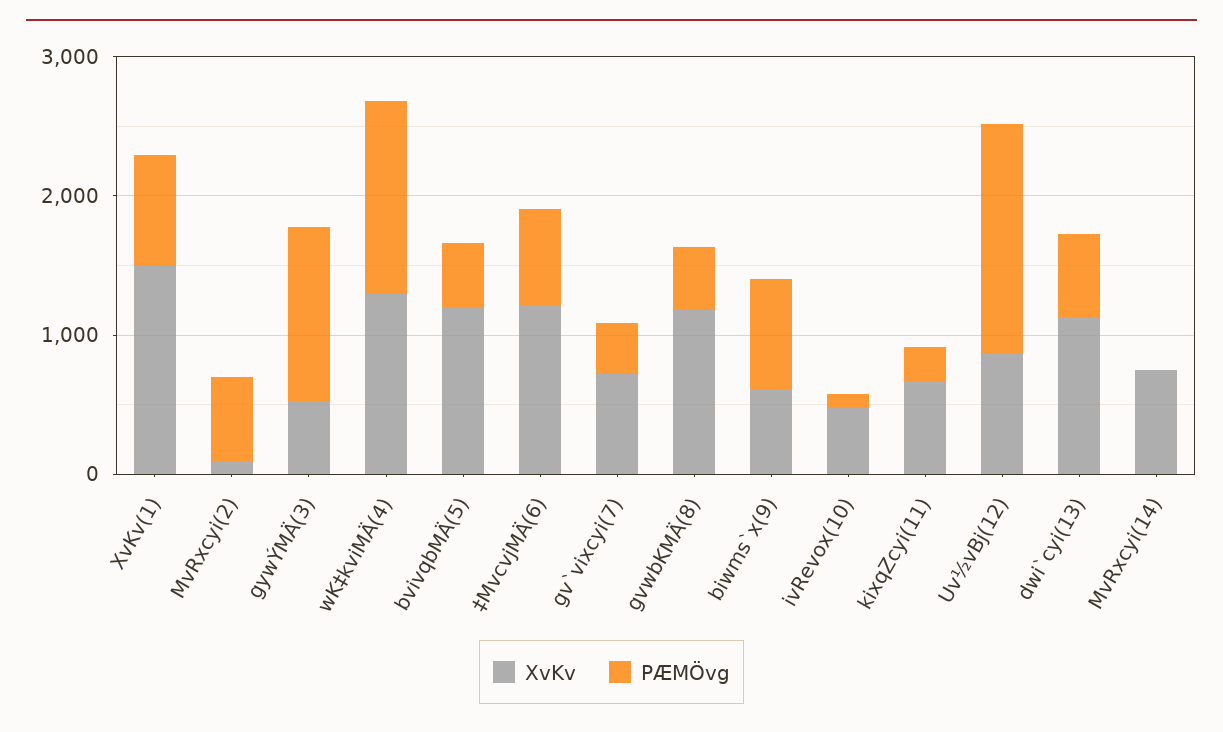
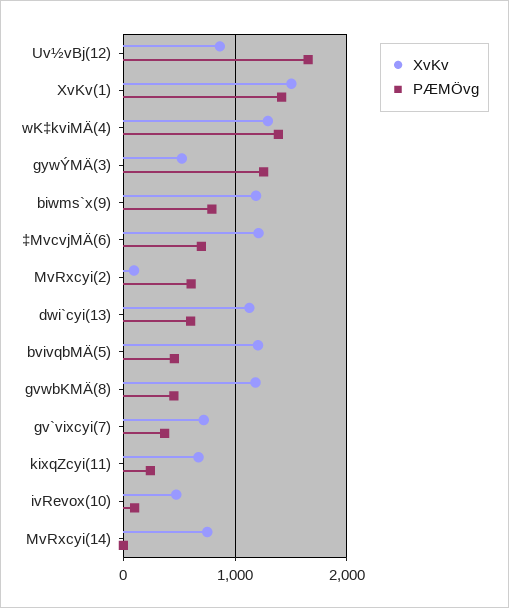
  {
    "XvKv": {
      "XvKv(1)": 1500,
      "MvRxcyi(2)": 100,
      "gywÝMÄ(3)": 500,
      "wK‡kviMÄ(4)": 1300,
      "bvivqbMÄ(5)": 1200,
      "‡MvcvjMÄ(6)": 1200,
      "gv`vixcyi(7)": 700,
      "gvwbKMÄ(8)": 1200,
-     "biwms`x(9)": 600,
+     "biwms`x(9)": 1200,
      "ivRevox(10)": 500,
      "kixqZcyi(11)": 700,
      "Uv½vBj(12)": 900,
      "dwi`cyi(13)": 1100,
      "MvRxcyi(14)": 800
    },
    "PÆMÖvg": {
-     "XvKv(1)": 800,
+     "XvKv(1)": 1400,
      "MvRxcyi(2)": 600,
      "gywÝMÄ(3)": 1300,
      "wK‡kviMÄ(4)": 1400,
      "bvivqbMÄ(5)": 500,
      "‡MvcvjMÄ(6)": 700,
      "gv`vixcyi(7)": 400,
      "gvwbKMÄ(8)": 500,
      "biwms`x(9)": 800,
      "ivRevox(10)": 100,
      "kixqZcyi(11)": 200,
      "Uv½vBj(12)": 1700,
      "dwi`cyi(13)": 600,
      "MvRxcyi(14)": 0
    }
  }

